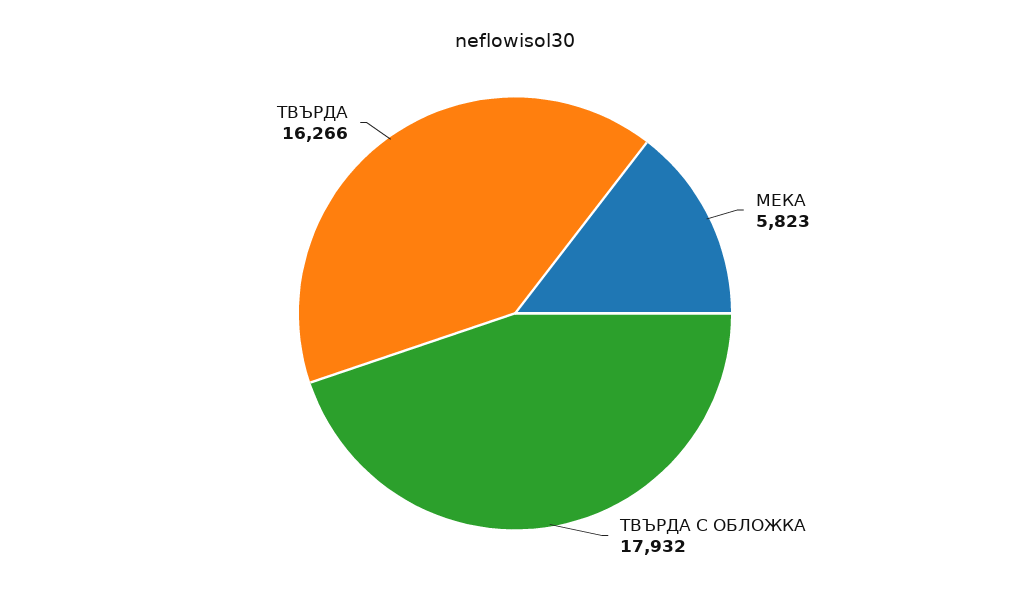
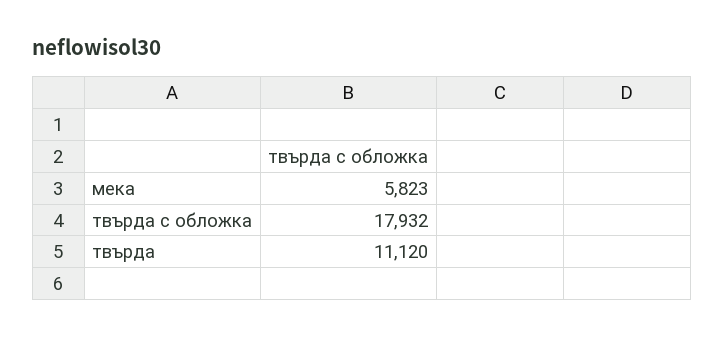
  {
    "МЕКА": 5823,
    "ТВЪРДА С ОБЛОЖКА": 17932,
-   "ТВЪРДА": 16266
+   "ТВЪРДА": 11120
  }

